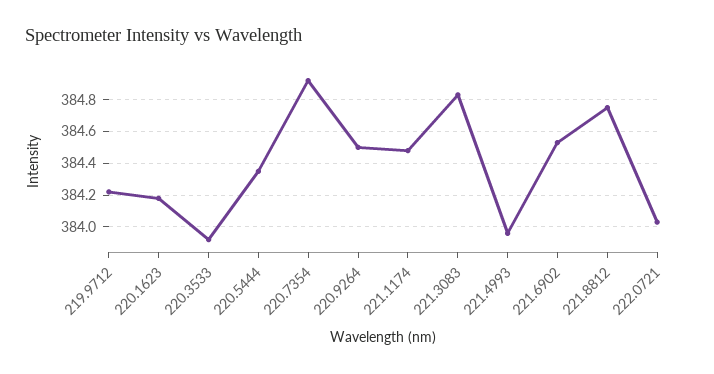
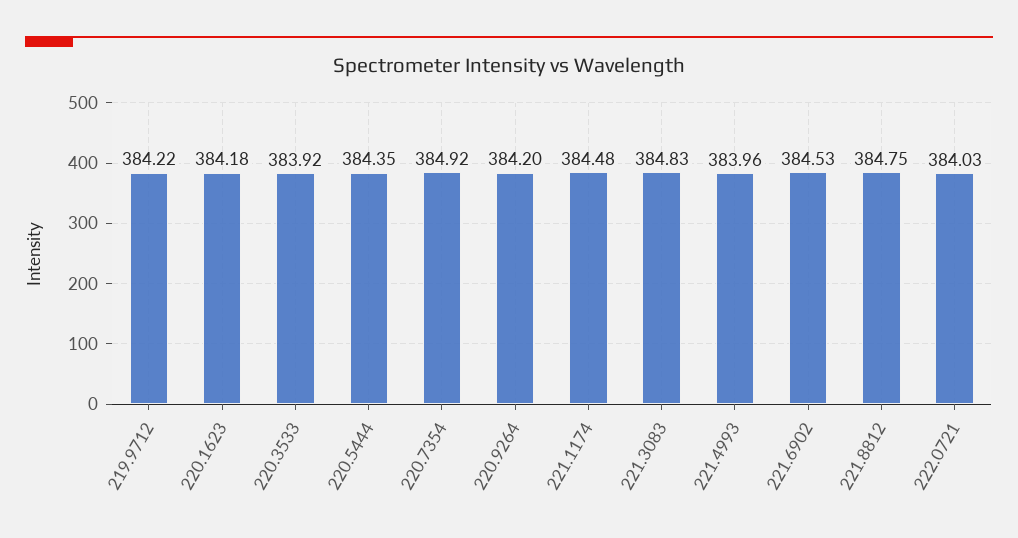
  {
    "219.9712": 384.22,
    "220.1623": 384.18,
    "220.3533": 383.92,
    "220.5444": 384.35,
    "220.7354": 384.92,
-   "220.9264": 384.5,
+   "220.9264": 384.2,
    "221.1174": 384.48,
    "221.3083": 384.83,
    "221.4993": 383.96,
    "221.6902": 384.53,
    "221.8812": 384.75,
    "222.0721": 384.03
  }

